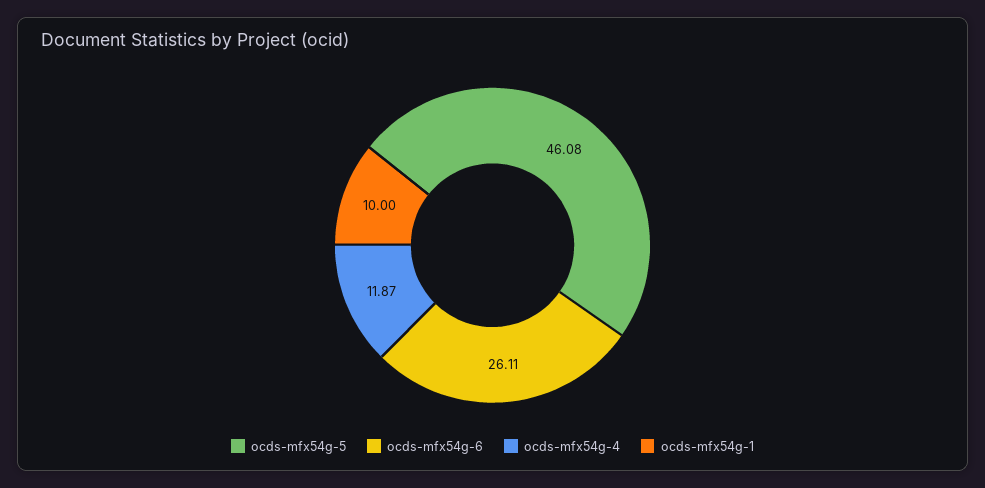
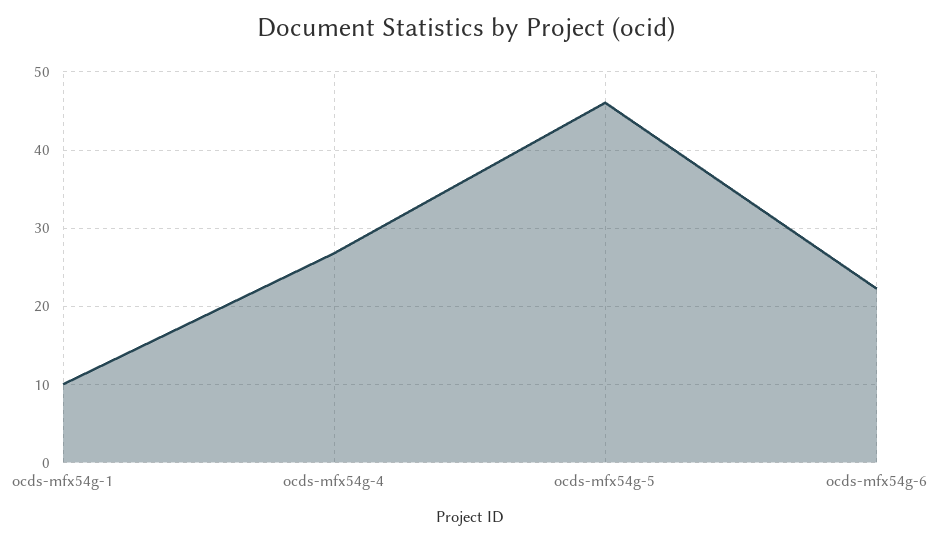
  {
    "ocds-mfx54g-5": 46.08,
-   "ocds-mfx54g-6": 26.11,
+   "ocds-mfx54g-6": 22,
-   "ocds-mfx54g-4": 11.87,
+   "ocds-mfx54g-4": 27,
    "ocds-mfx54g-1": 10
  }

